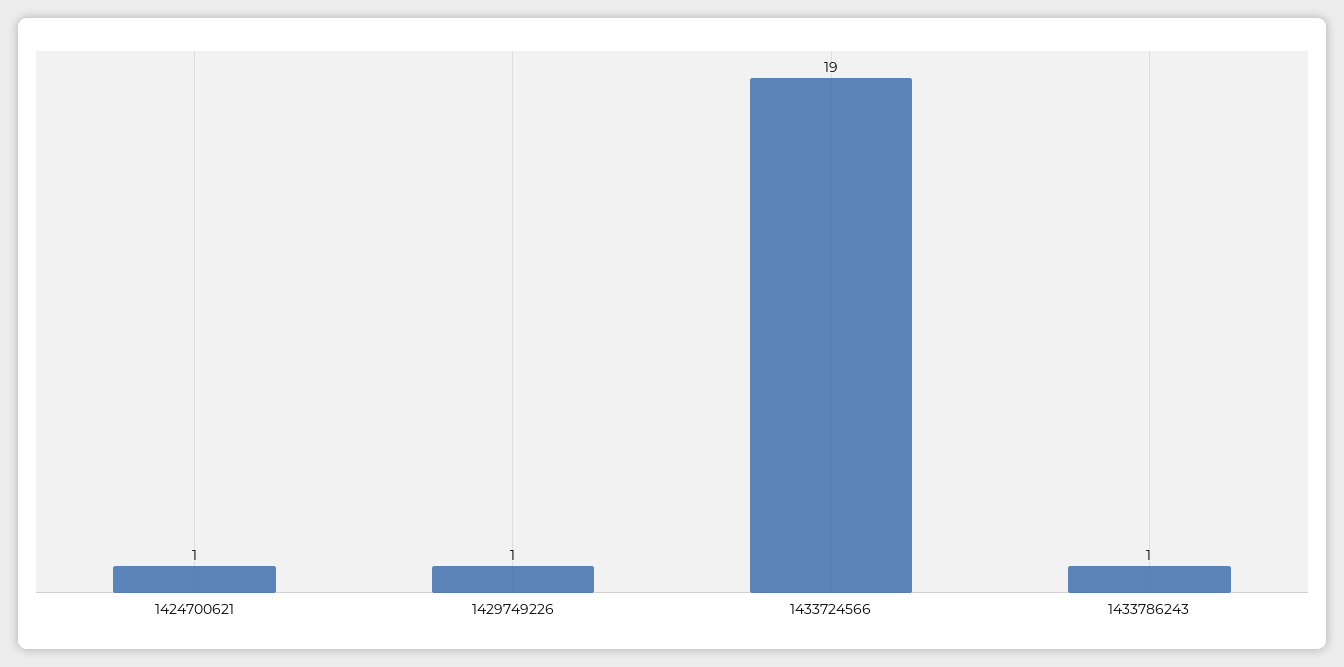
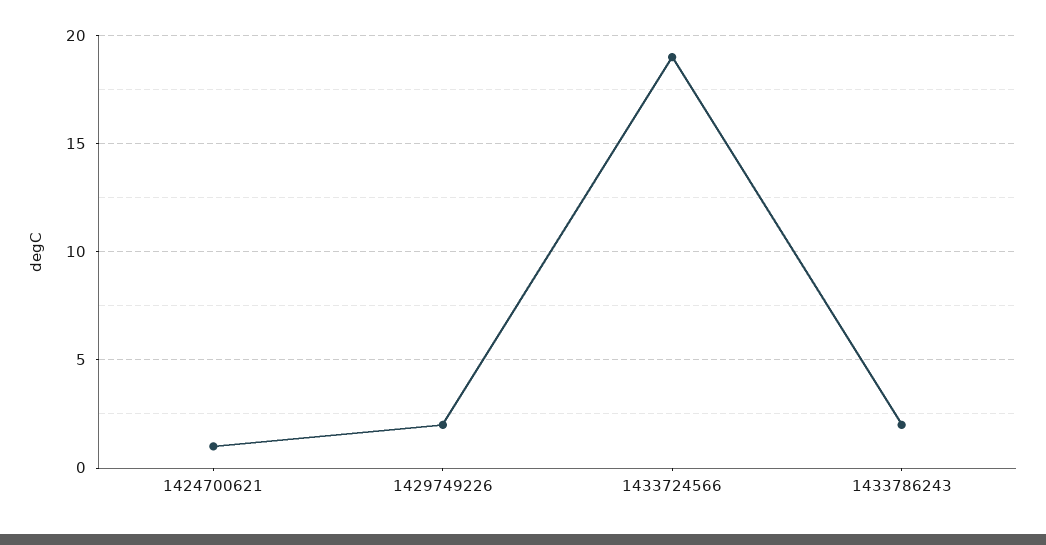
  {
    "1424700621": 1,
-   "1429749226": 1,
+   "1429749226": 2,
    "1433724566": 19,
-   "1433786243": 1
+   "1433786243": 2
  }

